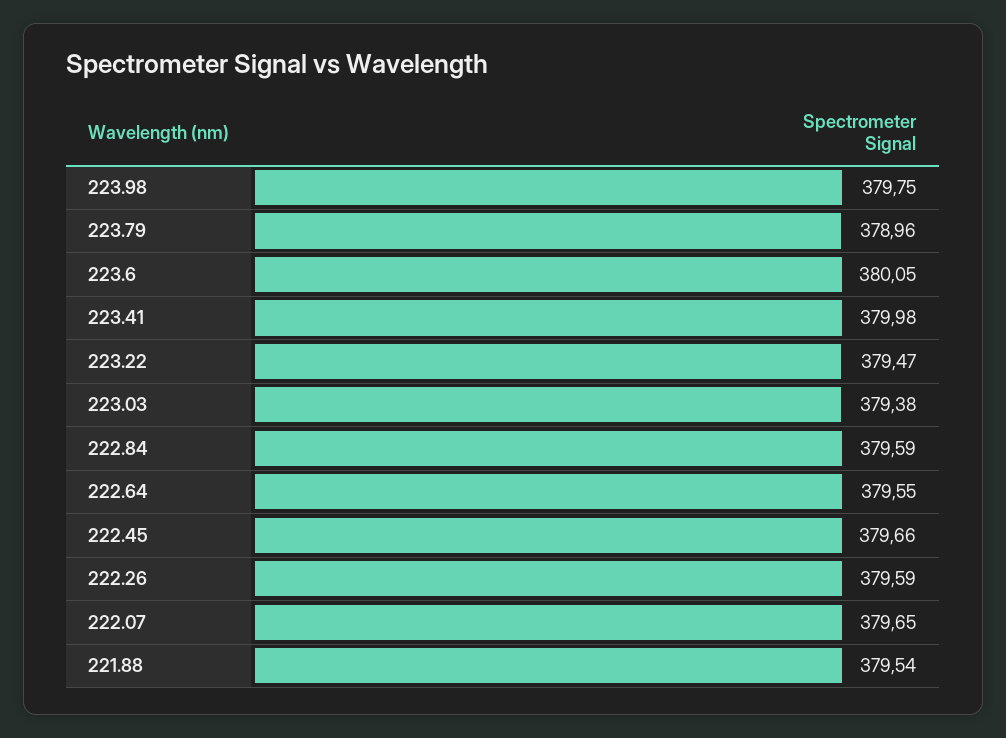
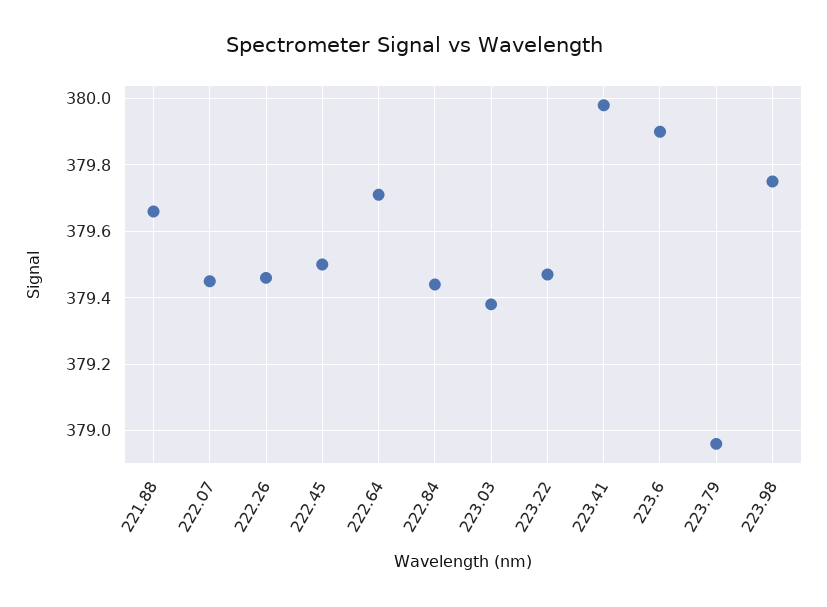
  {
    "223.98": 379.75,
    "223.79": 378.96,
-   "223.6": 380.05,
+   "223.6": 379.9,
    "223.41": 379.98,
    "223.22": 379.47,
    "223.03": 379.38,
-   "222.84": 379.59,
+   "222.84": 379.45,
-   "222.64": 379.55,
+   "222.64": 379.7,
-   "222.45": 379.66,
+   "222.45": 379.5,
-   "222.26": 379.59,
+   "222.26": 379.45,
-   "222.07": 379.65,
+   "222.07": 379.45,
-   "221.88": 379.54
+   "221.88": 379.65
  }

